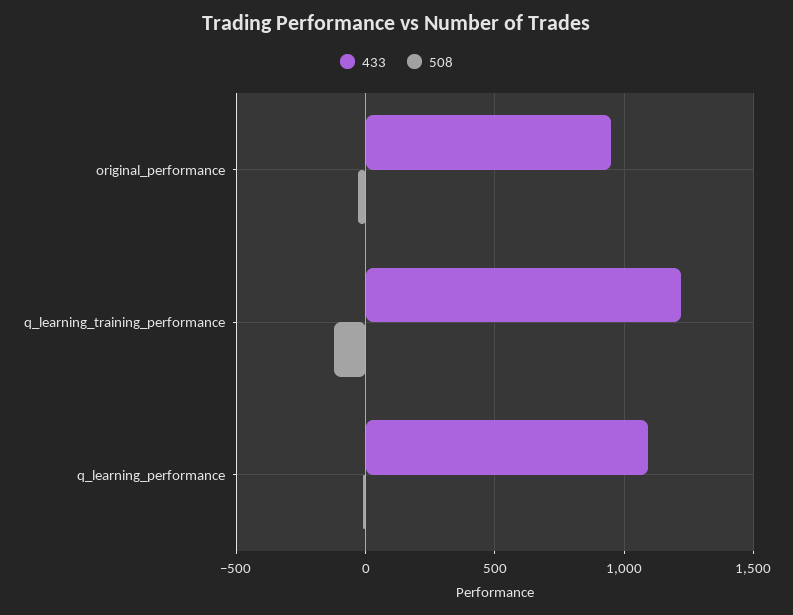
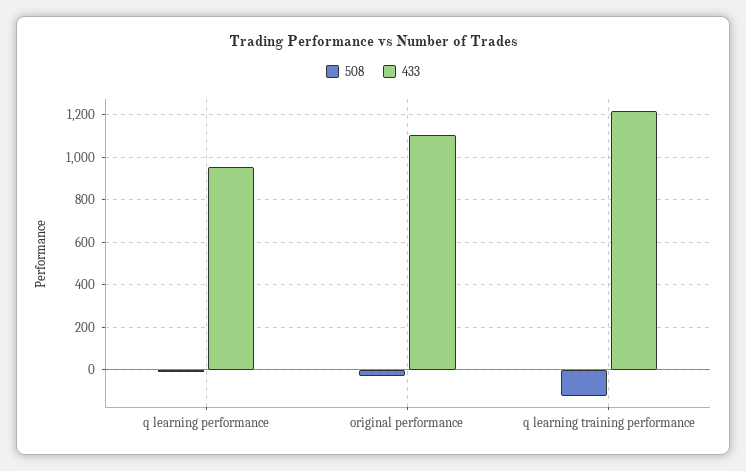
  {
    "433": {
-     "original_performance": 950,
+     "original_performance": 1100,
      "q_learning_training_performance": 1200,
-     "q_learning_performance": 1100
+     "q_learning_performance": 950
    },
    "508": {
      "original_performance": -50,
      "q_learning_training_performance": -100,
      "q_learning_performance": 0
    }
  }

